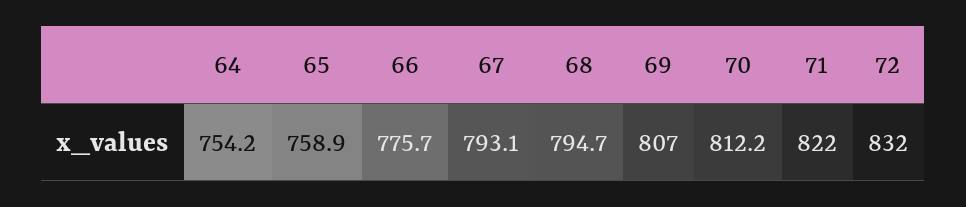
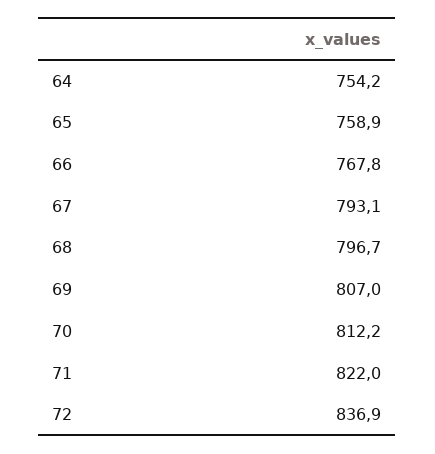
  {
    "64": 754.2,
    "65": 758.9,
-   "66": 775.7,
+   "66": 767.8,
    "67": 793.1,
-   "68": 794.7,
+   "68": 796.7,
    "69": 807,
    "70": 812.2,
    "71": 822,
-   "72": 832
+   "72": 836.9
  }

